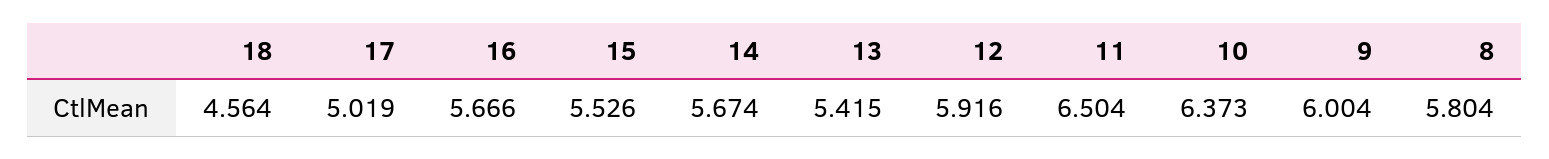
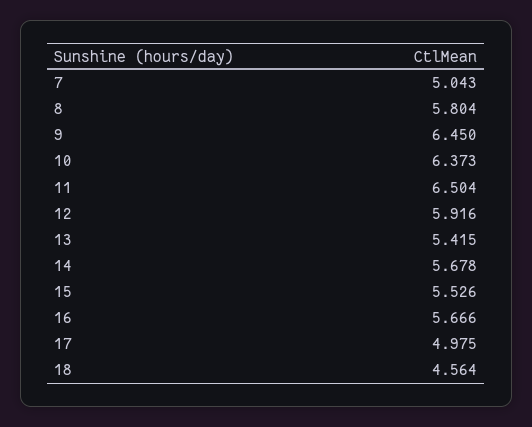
  {
    "18": 4.564,
-   "17": 5.019,
+   "17": 4.975,
    "16": 5.666,
    "15": 5.526,
-   "14": 5.674,
+   "14": 5.678,
    "13": 5.415,
    "12": 5.916,
    "11": 6.504,
    "10": 6.373,
-   "9": 6.004,
+   "9": 6.45,
-   "8": 5.804
+   "8": 5.804,
+   "7": 5.043
  }

